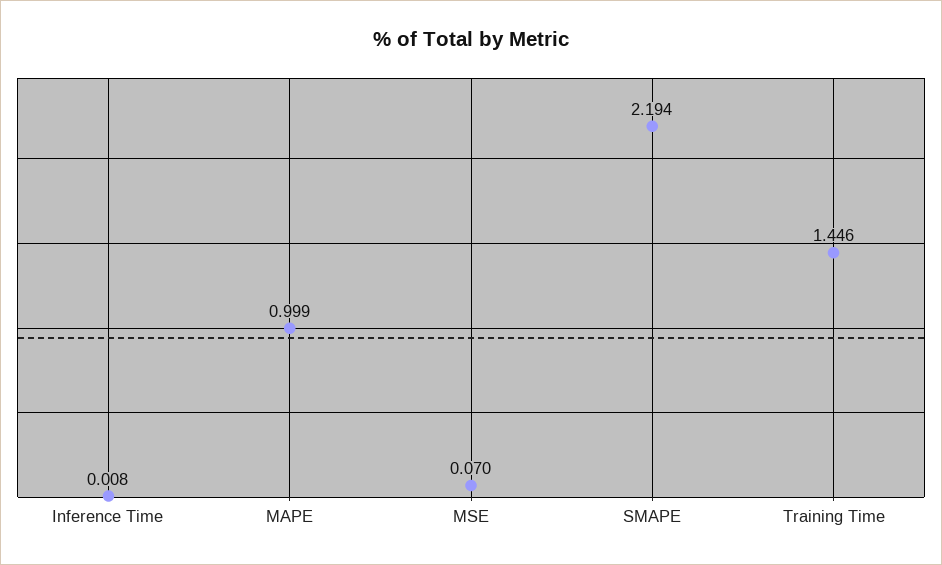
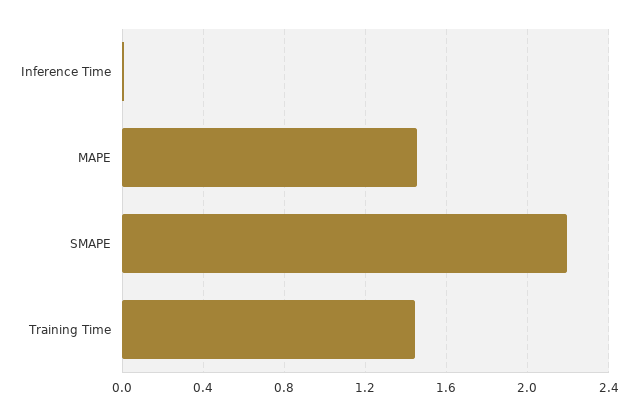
  {
    "Inference Time": 0.008,
-   "MAPE": 0.999,
+   "MAPE": 1.45,
-   "MSE": 0.07,
    "SMAPE": 2.194,
    "Training Time": 1.446
  }

